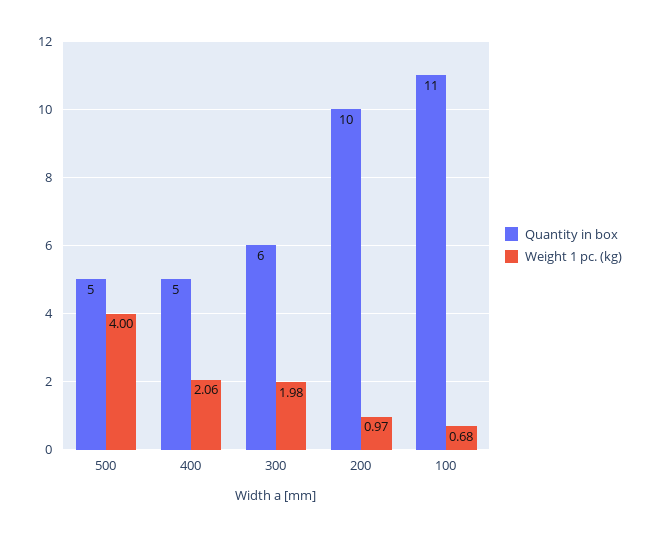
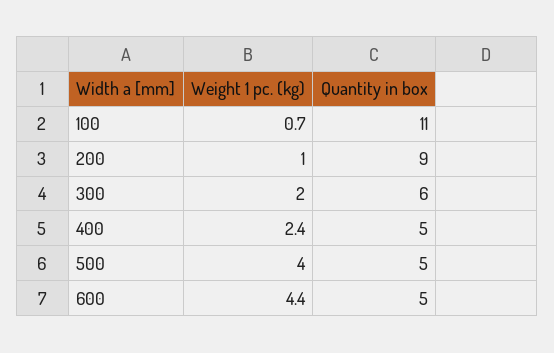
  {
    "Quantity in box": {
      "500": 5,
      "400": 5,
      "300": 6,
-     "200": 10,
+     "200": 9,
-     "100": 11
+     "100": 11,
+     "600": 5
    },
    "Weight 1 pc. (kg)": {
      "500": 4,
-     "400": 2.06,
+     "400": 2.4,
      "300": 1.98,
      "200": 0.97,
-     "100": 0.68
+     "100": 0.68,
+     "600": 4.4
    }
  }

